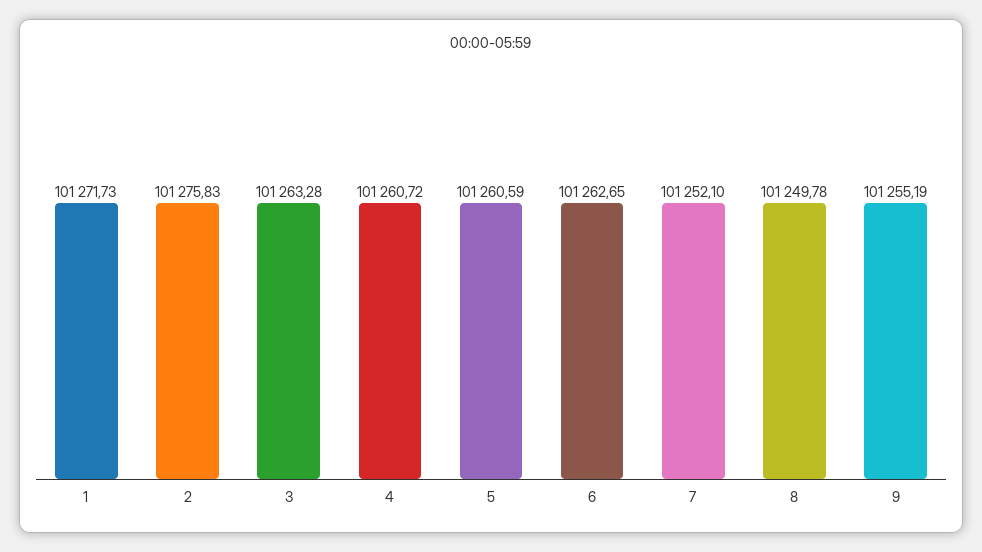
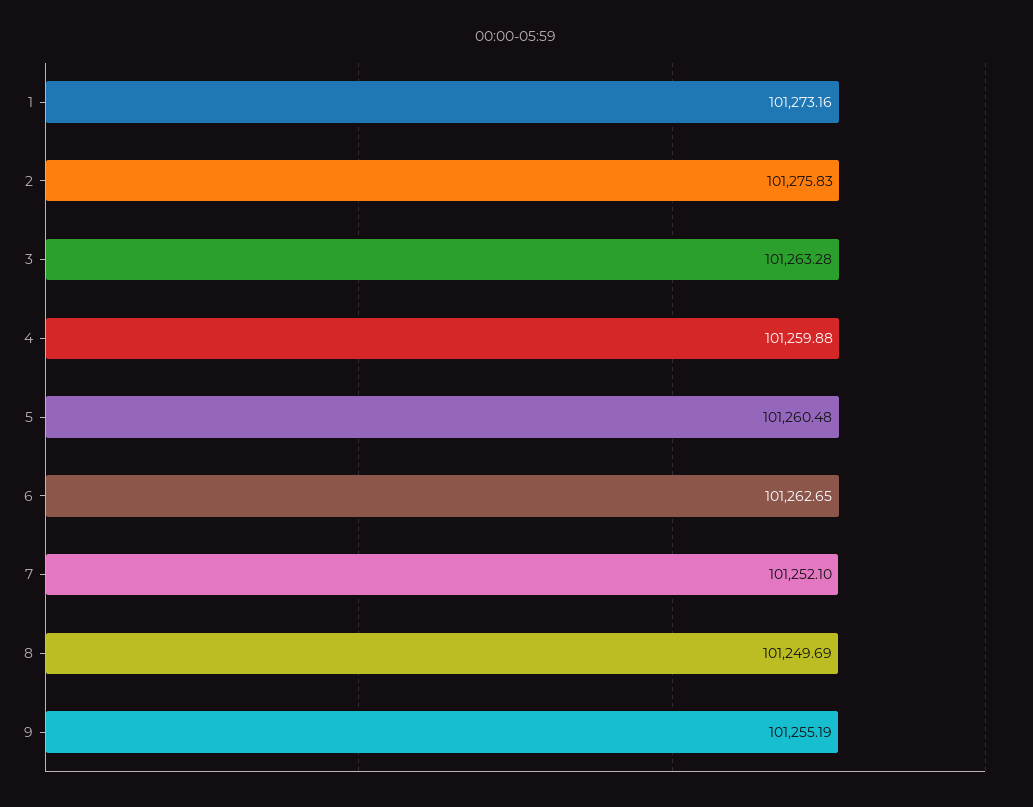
  {
-   "1": 101271.73,
+   "1": 101273.16,
    "2": 101275.83,
    "3": 101263.28,
-   "4": 101260.72,
+   "4": 101259.88,
-   "5": 101260.59,
+   "5": 101260.48,
    "6": 101262.65,
    "7": 101252.1,
-   "8": 101249.78,
+   "8": 101249.69,
    "9": 101255.19
  }

